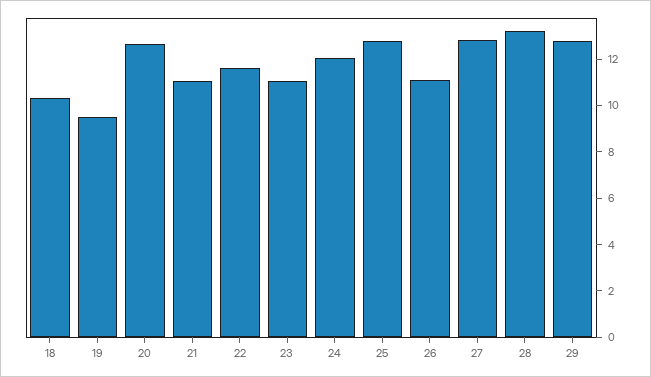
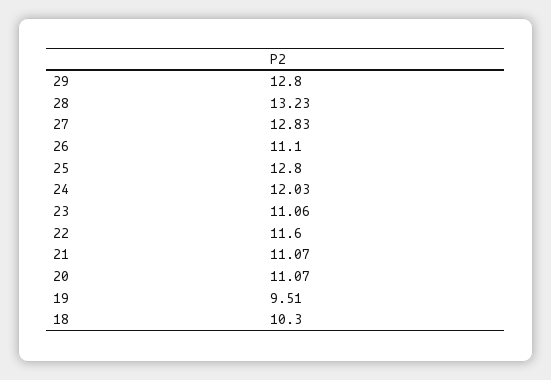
  {
    "18": 10.3,
    "19": 9.51,
-   "20": 12.5,
+   "20": 11.07,
    "21": 11.07,
    "22": 11.6,
    "23": 11.06,
    "24": 12.03,
    "25": 12.8,
    "26": 11.1,
    "27": 12.83,
    "28": 13.23,
    "29": 12.8
  }

